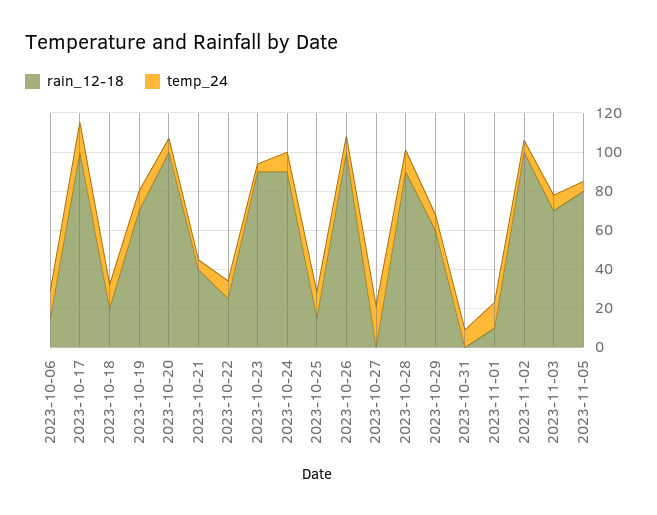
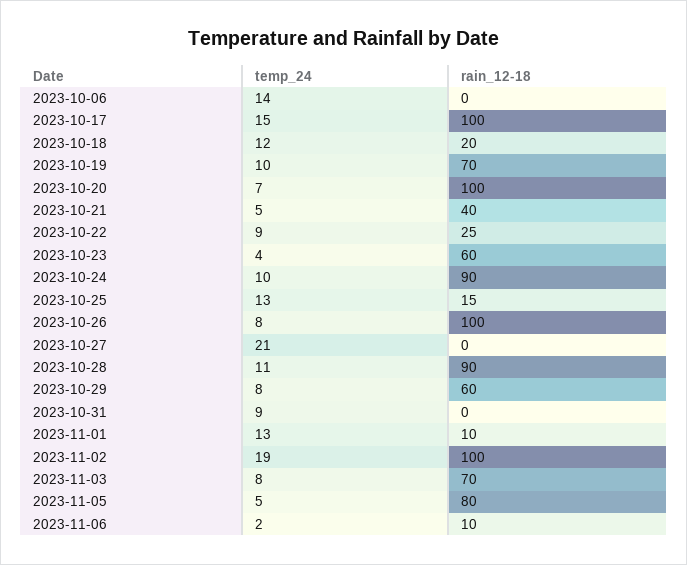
  {
    "rain_12-18": {
-     "2023-10-06": 15,
+     "2023-10-06": 0,
      "2023-10-17": 100,
      "2023-10-18": 20,
      "2023-10-19": 70,
      "2023-10-20": 100,
      "2023-10-21": 40,
      "2023-10-22": 25,
-     "2023-10-23": 90,
+     "2023-10-23": 60,
      "2023-10-24": 90,
      "2023-10-25": 15,
      "2023-10-26": 100,
      "2023-10-27": 0,
      "2023-10-28": 90,
      "2023-10-29": 60,
      "2023-10-31": 0,
      "2023-11-01": 10,
      "2023-11-02": 100,
      "2023-11-03": 70,
-     "2023-11-05": 80
+     "2023-11-05": 80,
+     "2023-11-06": 10
    },
    "temp_24": {
      "2023-10-06": 14,
      "2023-10-17": 15,
      "2023-10-18": 12,
      "2023-10-19": 10,
      "2023-10-20": 7,
      "2023-10-21": 5,
      "2023-10-22": 9,
      "2023-10-23": 4,
      "2023-10-24": 10,
      "2023-10-25": 13,
      "2023-10-26": 8,
      "2023-10-27": 21,
      "2023-10-28": 11,
      "2023-10-29": 8,
      "2023-10-31": 9,
      "2023-11-01": 13,
-     "2023-11-02": 5,
+     "2023-11-02": 19,
      "2023-11-03": 8,
-     "2023-11-05": 5
+     "2023-11-05": 5,
+     "2023-11-06": 2
    }
  }

